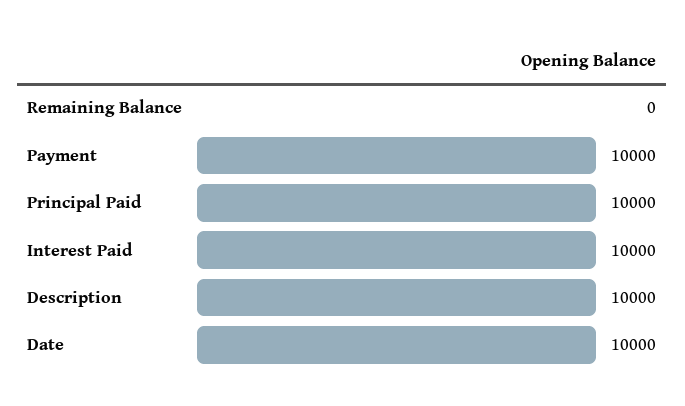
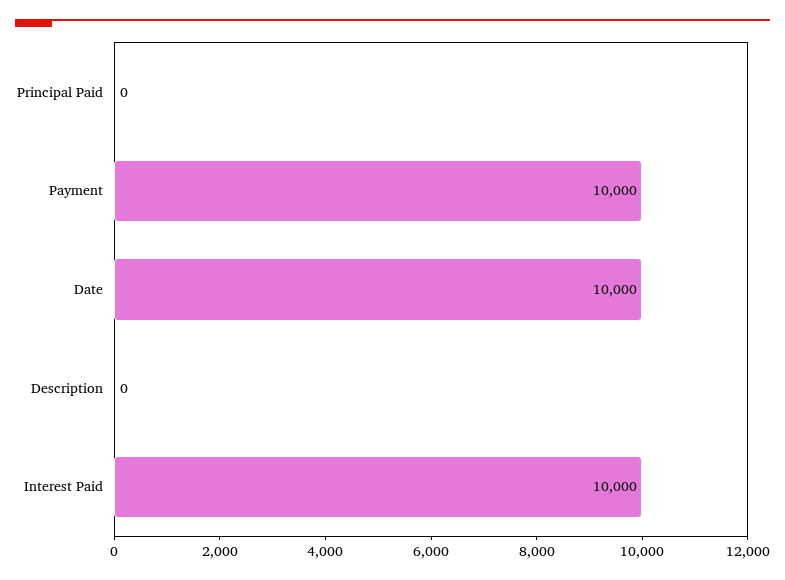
  {
-   "Remaining Balance": 0,
    "Payment": 10000,
-   "Principal Paid": 10000,
+   "Principal Paid": 0,
    "Interest Paid": 10000,
-   "Description": 10000,
+   "Description": 0,
    "Date": 10000
  }

